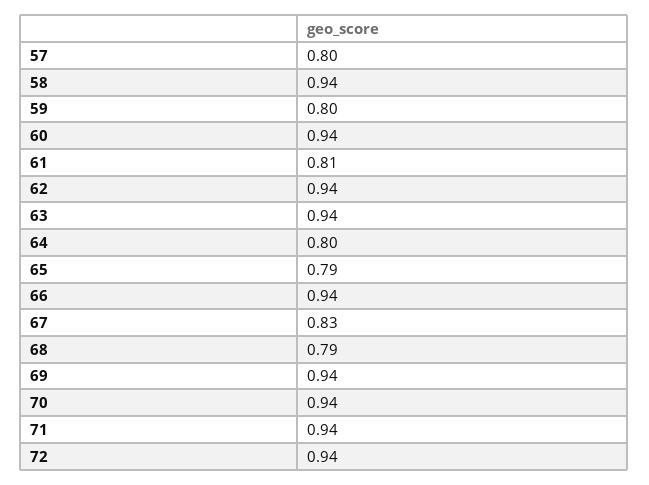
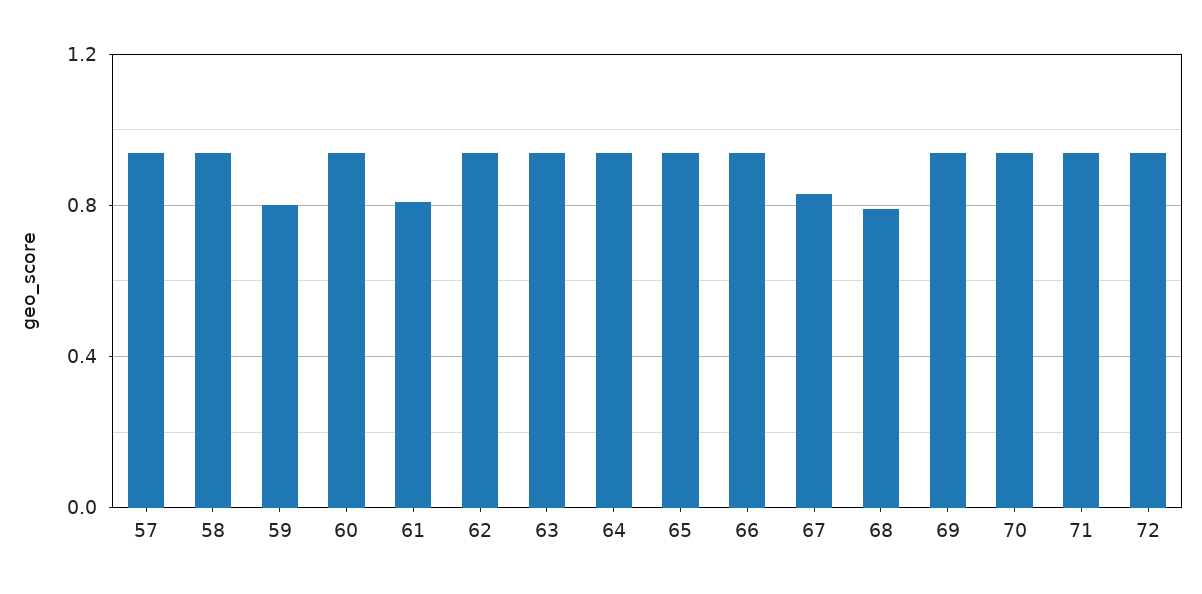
  {
-   "57": 0.8,
+   "57": 0.95,
    "58": 0.94,
    "59": 0.8,
    "60": 0.94,
    "61": 0.81,
    "62": 0.94,
    "63": 0.94,
-   "64": 0.8,
+   "64": 0.95,
-   "65": 0.79,
+   "65": 0.95,
    "66": 0.94,
    "67": 0.83,
    "68": 0.79,
    "69": 0.94,
    "70": 0.94,
    "71": 0.94,
    "72": 0.94
  }

